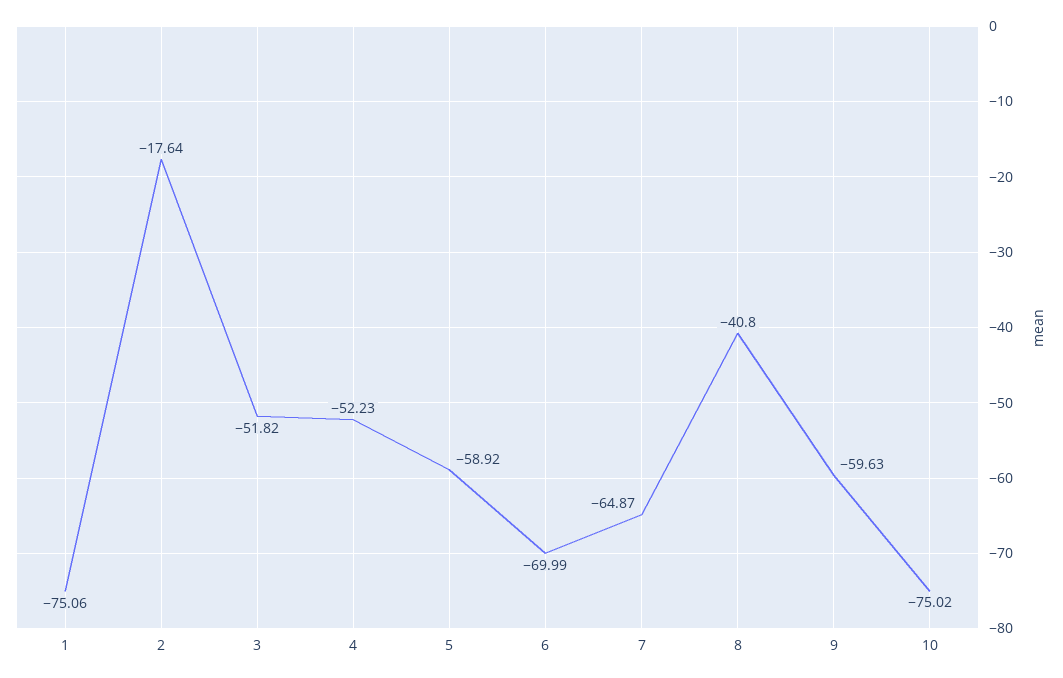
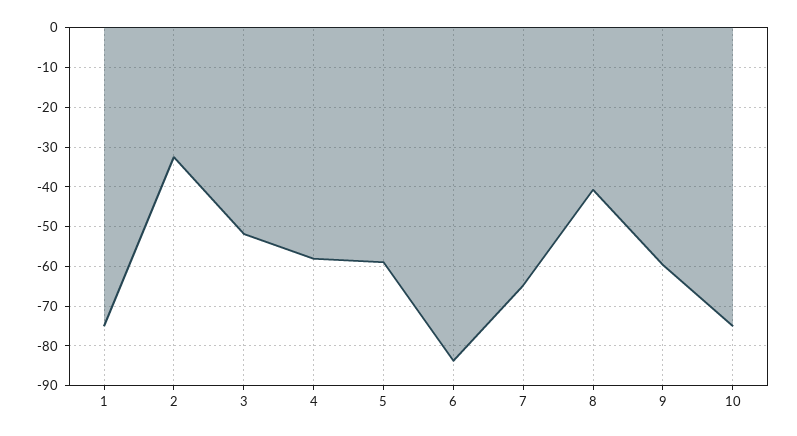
  {
    "1": -75.06,
-   "2": -17.64,
+   "2": -32,
    "3": -51.82,
-   "4": -52.23,
+   "4": -58,
    "5": -58.92,
-   "6": -69.99,
+   "6": -84,
    "7": -64.87,
    "8": -40.8,
    "9": -59.63,
    "10": -75.02
  }

